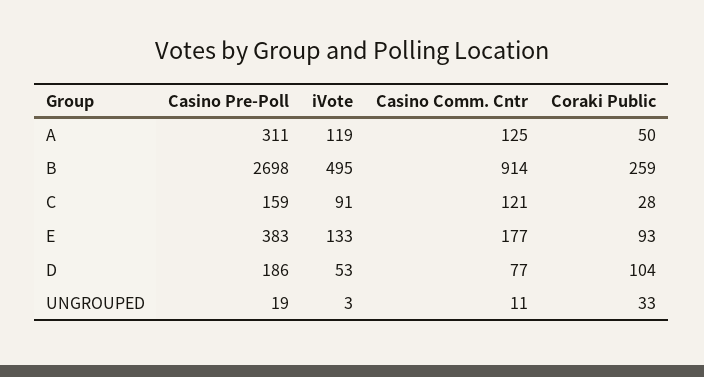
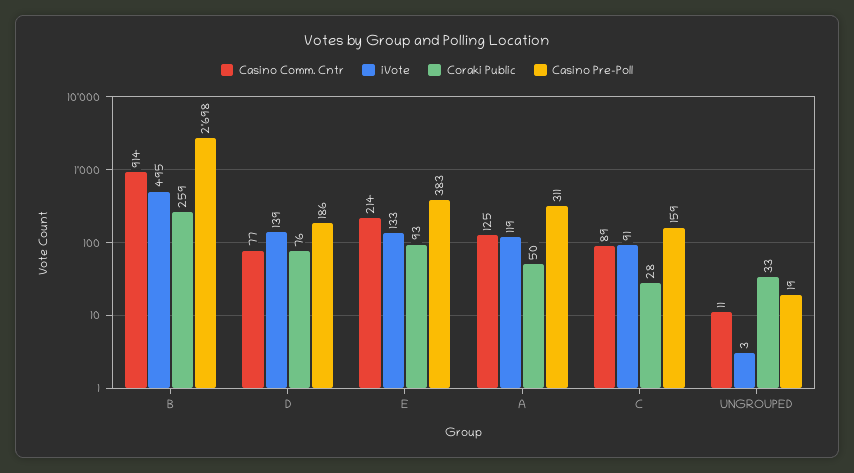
  {
    "Casino Pre-Poll": {
      "A": 311,
      "B": 2698,
      "C": 159,
      "E": 383,
      "D": 186,
      "UNGROUPED": 19
    },
    "iVote": {
      "A": 119,
      "B": 495,
      "C": 91,
      "E": 133,
-     "D": 53,
+     "D": 139,
      "UNGROUPED": 3
    },
    "Casino Comm. Cntr": {
      "A": 125,
      "B": 914,
-     "C": 121,
+     "C": 89,
-     "E": 177,
+     "E": 214,
      "D": 77,
      "UNGROUPED": 11
    },
    "Coraki Public": {
      "A": 50,
      "B": 259,
      "C": 28,
      "E": 93,
-     "D": 104,
+     "D": 76,
      "UNGROUPED": 33
    }
  }

